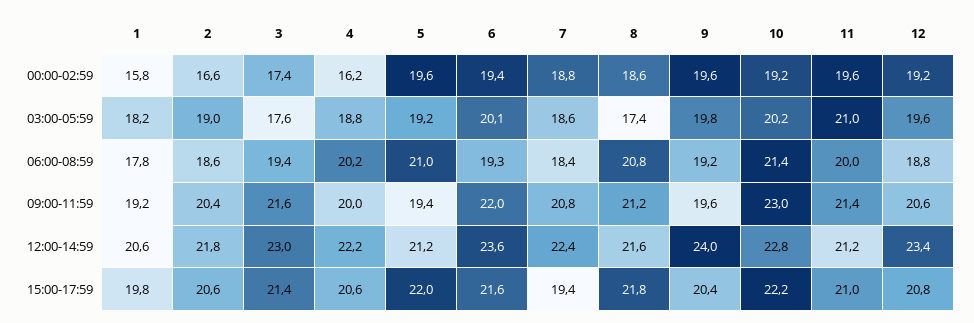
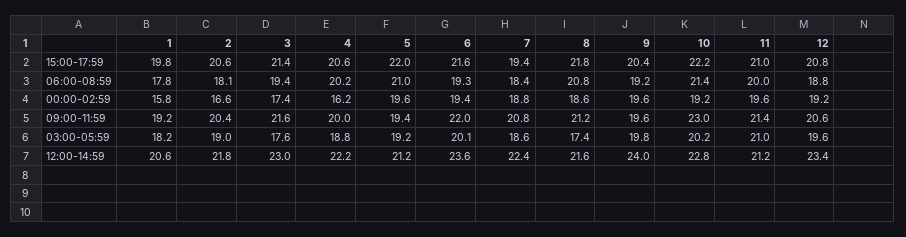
  {
    "1": {
      "00:00-02:59": 15.8,
      "03:00-05:59": 18.2,
      "06:00-08:59": 17.8,
      "09:00-11:59": 19.2,
      "12:00-14:59": 20.6,
      "15:00-17:59": 19.8
    },
    "2": {
      "00:00-02:59": 16.6,
      "03:00-05:59": 19,
-     "06:00-08:59": 18.6,
+     "06:00-08:59": 18.1,
      "09:00-11:59": 20.4,
      "12:00-14:59": 21.8,
      "15:00-17:59": 20.6
    },
    "3": {
      "00:00-02:59": 17.4,
      "03:00-05:59": 17.6,
      "06:00-08:59": 19.4,
      "09:00-11:59": 21.6,
      "12:00-14:59": 23,
      "15:00-17:59": 21.4
    },
    "4": {
      "00:00-02:59": 16.2,
      "03:00-05:59": 18.8,
      "06:00-08:59": 20.2,
      "09:00-11:59": 20,
      "12:00-14:59": 22.2,
      "15:00-17:59": 20.6
    },
    "5": {
      "00:00-02:59": 19.6,
      "03:00-05:59": 19.2,
      "06:00-08:59": 21,
      "09:00-11:59": 19.4,
      "12:00-14:59": 21.2,
      "15:00-17:59": 22
    },
    "6": {
      "00:00-02:59": 19.4,
      "03:00-05:59": 20.1,
      "06:00-08:59": 19.3,
      "09:00-11:59": 22,
      "12:00-14:59": 23.6,
      "15:00-17:59": 21.6
    },
    "7": {
      "00:00-02:59": 18.8,
      "03:00-05:59": 18.6,
      "06:00-08:59": 18.4,
      "09:00-11:59": 20.8,
      "12:00-14:59": 22.4,
      "15:00-17:59": 19.4
    },
    "8": {
      "00:00-02:59": 18.6,
      "03:00-05:59": 17.4,
      "06:00-08:59": 20.8,
      "09:00-11:59": 21.2,
      "12:00-14:59": 21.6,
      "15:00-17:59": 21.8
    },
    "9": {
      "00:00-02:59": 19.6,
      "03:00-05:59": 19.8,
      "06:00-08:59": 19.2,
      "09:00-11:59": 19.6,
      "12:00-14:59": 24,
      "15:00-17:59": 20.4
    },
    "10": {
      "00:00-02:59": 19.2,
      "03:00-05:59": 20.2,
      "06:00-08:59": 21.4,
      "09:00-11:59": 23,
      "12:00-14:59": 22.8,
      "15:00-17:59": 22.2
    },
    "11": {
      "00:00-02:59": 19.6,
      "03:00-05:59": 21,
      "06:00-08:59": 20,
      "09:00-11:59": 21.4,
      "12:00-14:59": 21.2,
      "15:00-17:59": 21
    },
    "12": {
      "00:00-02:59": 19.2,
      "03:00-05:59": 19.6,
      "06:00-08:59": 18.8,
      "09:00-11:59": 20.6,
      "12:00-14:59": 23.4,
      "15:00-17:59": 20.8
    }
  }

